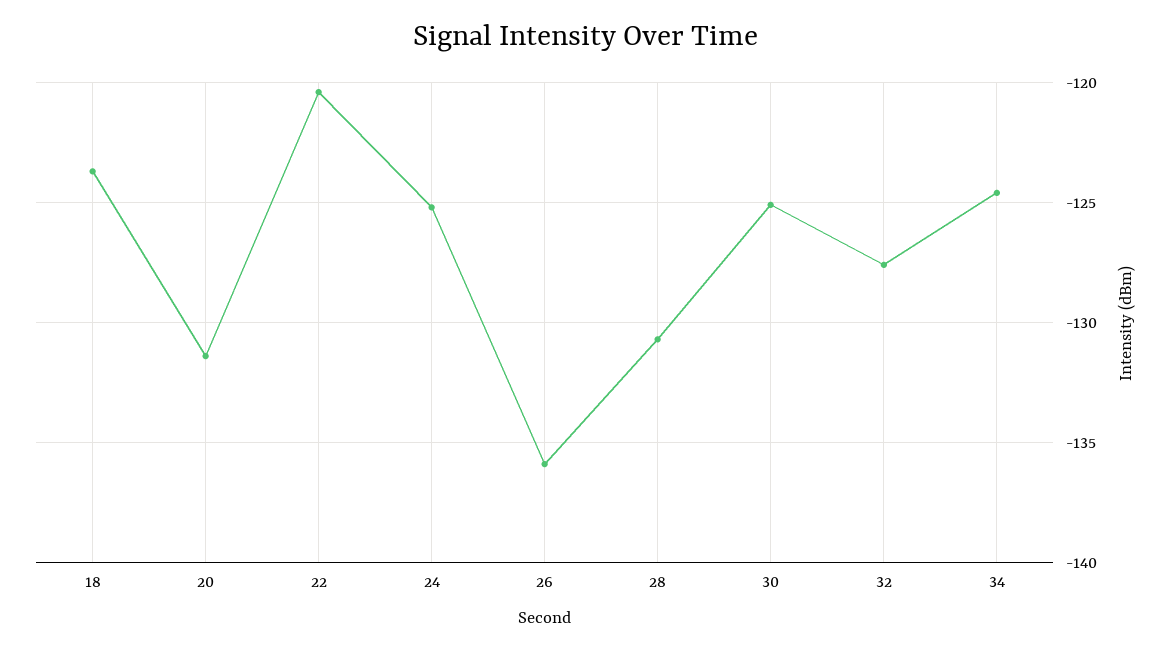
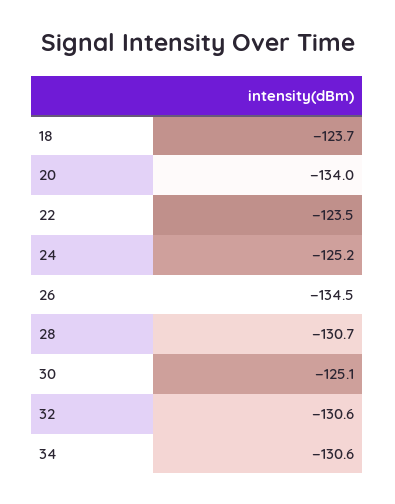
  {
    "18": -123.7,
-   "20": -131.5,
+   "20": -134,
-   "22": -120.5,
+   "22": -123.5,
    "24": -125.2,
-   "26": -136,
+   "26": -134.5,
    "28": -130.7,
    "30": -125.1,
-   "32": -127.5,
+   "32": -130.6,
-   "34": -124.5
+   "34": -130.6
  }

